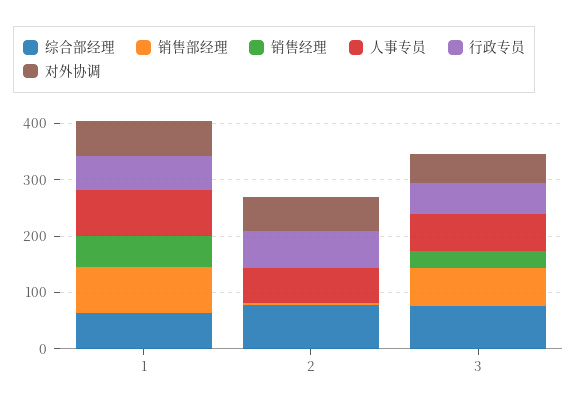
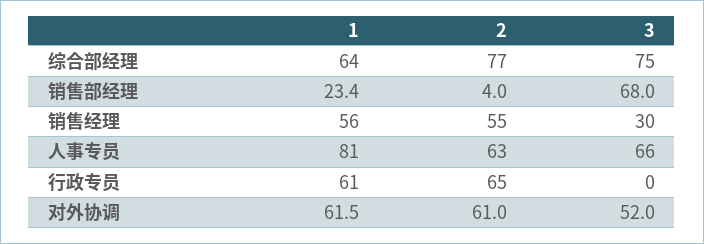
  {
    "综合部经理": {
      "1": 64,
      "2": 77,
      "3": 75
    },
    "销售部经理": {
-     "1": 80,
+     "1": 23.4,
      "2": 4,
      "3": 68
    },
    "销售经理": {
      "1": 56,
-     "2": 0,
+     "2": 55,
      "3": 30
    },
    "人事专员": {
      "1": 81,
      "2": 63,
      "3": 66
    },
    "行政专员": {
      "1": 61,
      "2": 65,
-     "3": 60
+     "3": 0
    },
    "对外协调": {
      "1": 61.5,
      "2": 61,
      "3": 52
    }
  }

